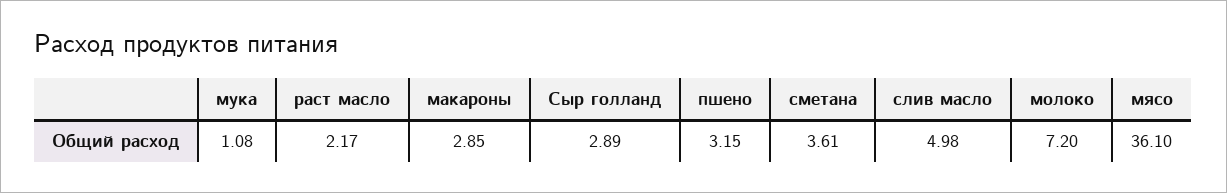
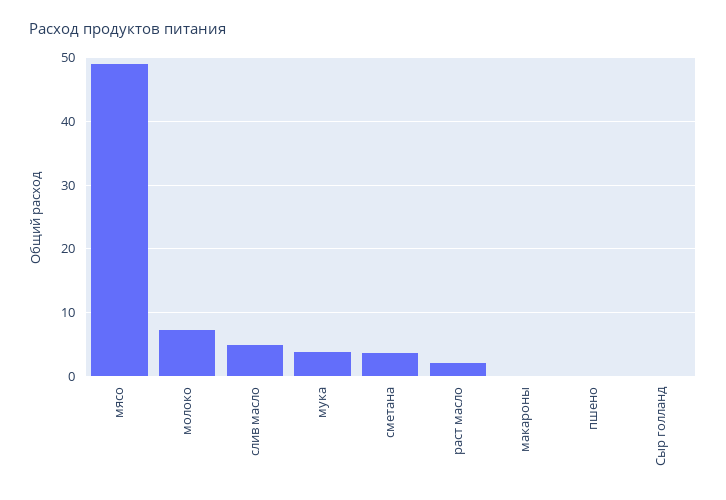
  {
-   "мука": 1.08,
+   "мука": 4,
    "раст масло": 2.17,
-   "макароны": 2.85,
+   "макароны": 0,
-   "Сыр голланд": 2.89,
+   "Сыр голланд": 0,
-   "пшено": 3.15,
+   "пшено": 0,
    "сметана": 3.61,
    "слив масло": 4.98,
    "молоко": 7.2,
-   "мясо": 36.1
+   "мясо": 49
  }

